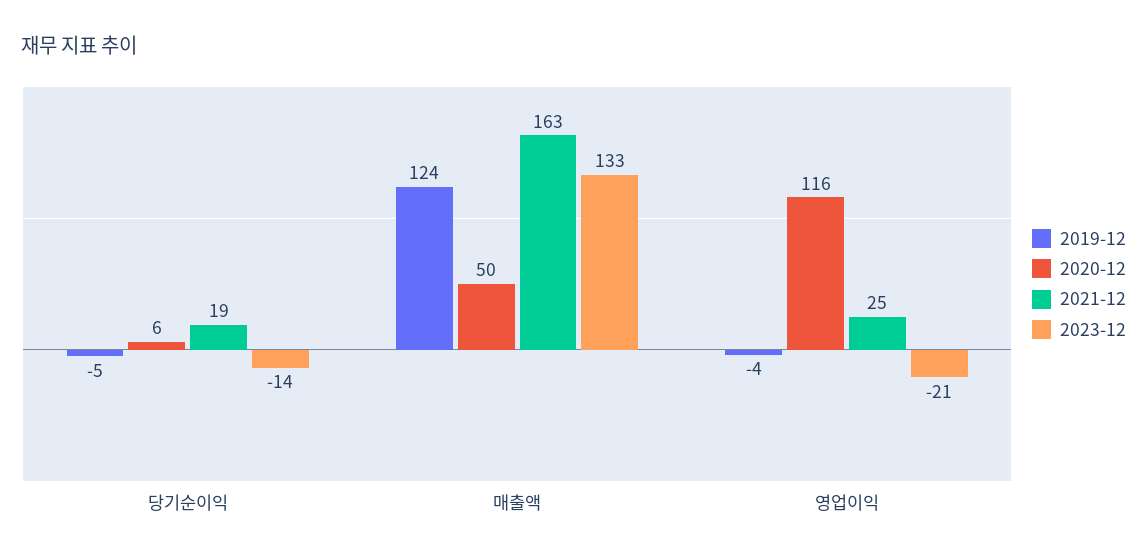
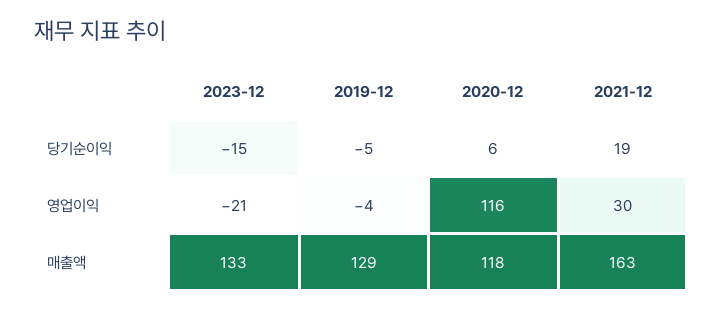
  {
    "2019-12": {
      "당기순이익": -5,
-     "매출액": 124,
+     "매출액": 129,
      "영업이익": -4
    },
    "2020-12": {
      "당기순이익": 6,
-     "매출액": 50,
+     "매출액": 118,
      "영업이익": 116
    },
    "2021-12": {
      "당기순이익": 19,
      "매출액": 163,
-     "영업이익": 25
+     "영업이익": 30
    },
    "2023-12": {
-     "당기순이익": -14,
+     "당기순이익": -15,
      "매출액": 133,
      "영업이익": -21
    }
  }

